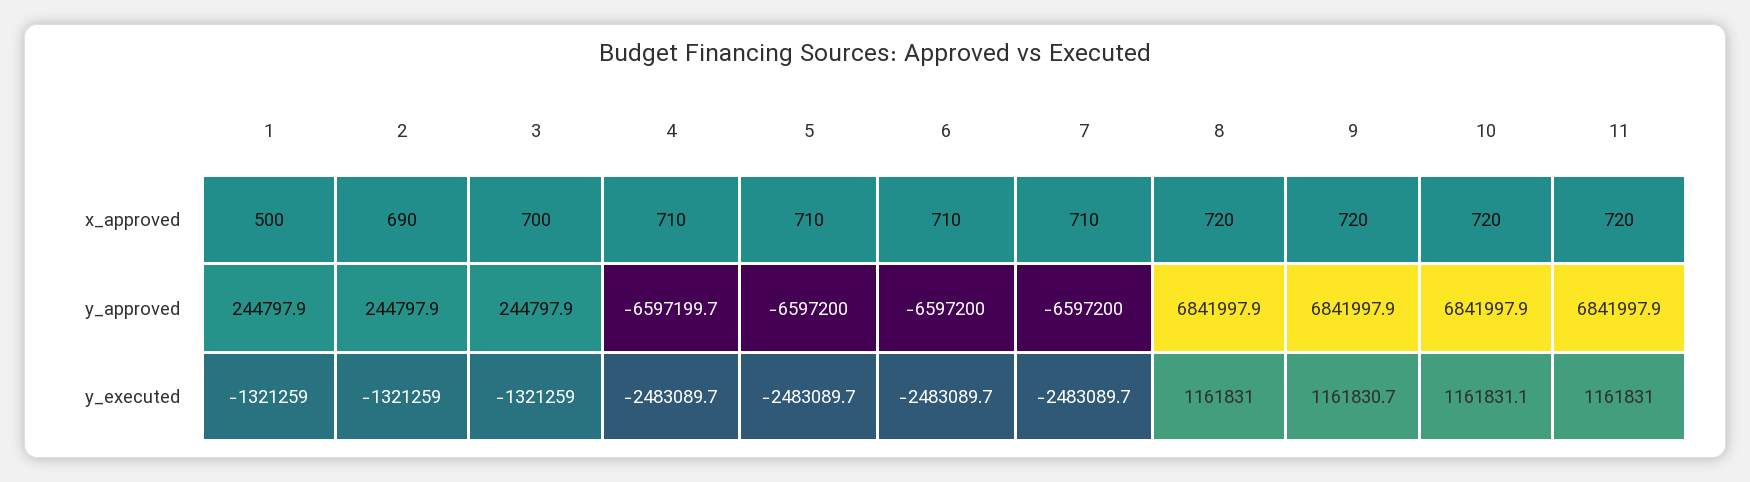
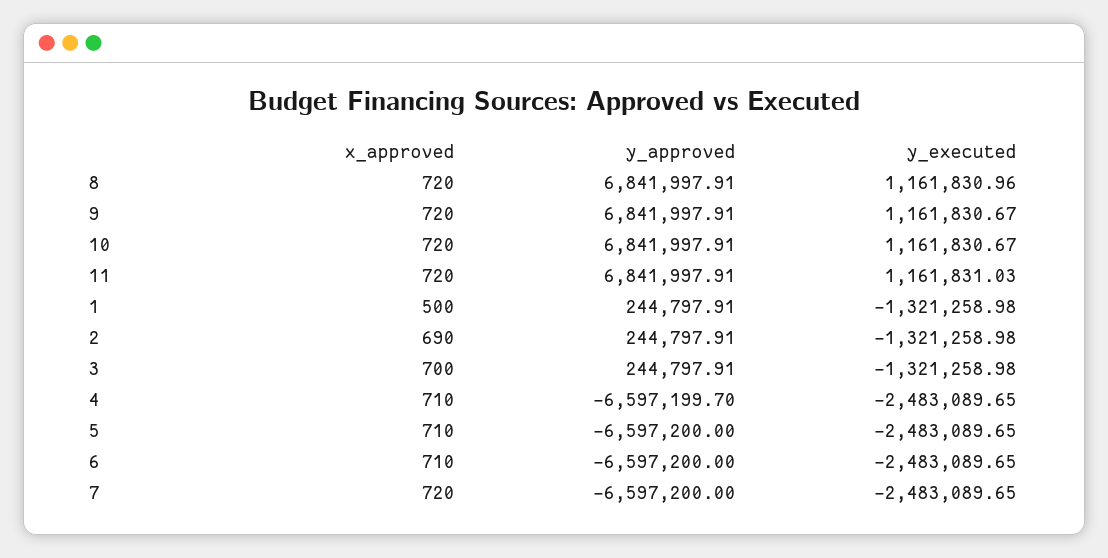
  {
    "1": {
      "x_approved": 500,
      "y_approved": 244797.91,
      "y_executed": -1321258.98
    },
    "2": {
      "x_approved": 690,
      "y_approved": 244797.91,
      "y_executed": -1321258.98
    },
    "3": {
      "x_approved": 700,
      "y_approved": 244797.91,
      "y_executed": -1321258.98
    },
    "4": {
      "x_approved": 710,
      "y_approved": -6597199.7,
      "y_executed": -2483089.65
    },
    "5": {
      "x_approved": 710,
      "y_approved": -6597200,
      "y_executed": -2483089.65
    },
    "6": {
      "x_approved": 710,
      "y_approved": -6597200,
      "y_executed": -2483089.65
    },
    "7": {
-     "x_approved": 710,
+     "x_approved": 720,
      "y_approved": -6597200,
      "y_executed": -2483089.65
    },
    "8": {
      "x_approved": 720,
      "y_approved": 6841997.91,
      "y_executed": 1161830.96
    },
    "9": {
      "x_approved": 720,
      "y_approved": 6841997.91,
      "y_executed": 1161830.67
    },
    "10": {
      "x_approved": 720,
      "y_approved": 6841997.91,
-     "y_executed": 1161831.1
+     "y_executed": 1161830.67
    },
    "11": {
      "x_approved": 720,
      "y_approved": 6841997.91,
      "y_executed": 1161831.03
    }
  }

